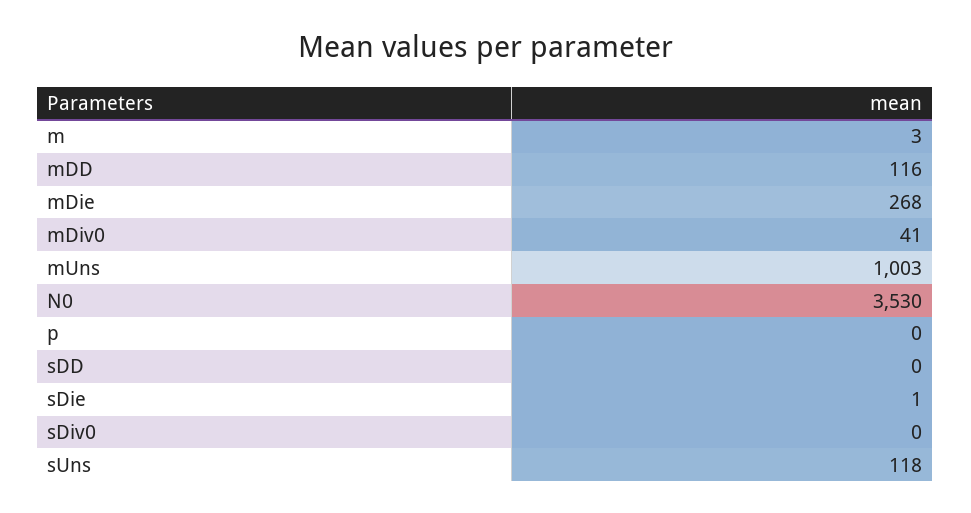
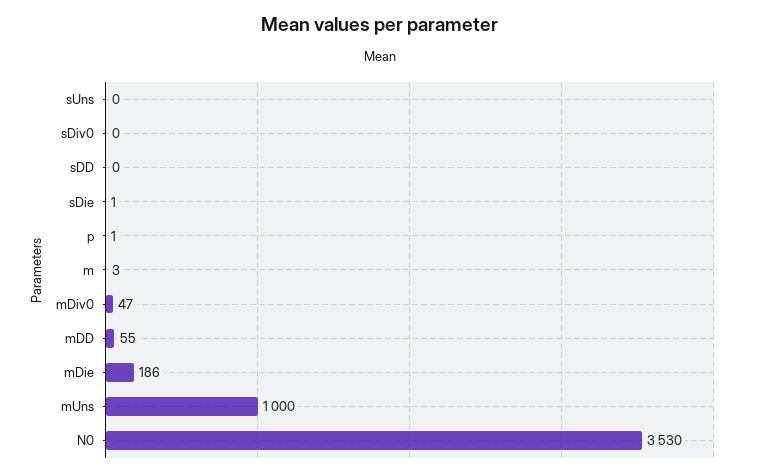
  {
    "m": 3,
-   "mDD": 116,
+   "mDD": 55,
-   "mDie": 268,
+   "mDie": 186,
-   "mDiv0": 41,
+   "mDiv0": 47,
-   "mUns": 1003,
+   "mUns": 1000,
    "N0": 3530,
-   "p": 0,
+   "p": 1,
    "sDD": 0,
    "sDie": 1,
    "sDiv0": 0,
-   "sUns": 118
+   "sUns": 0
  }

